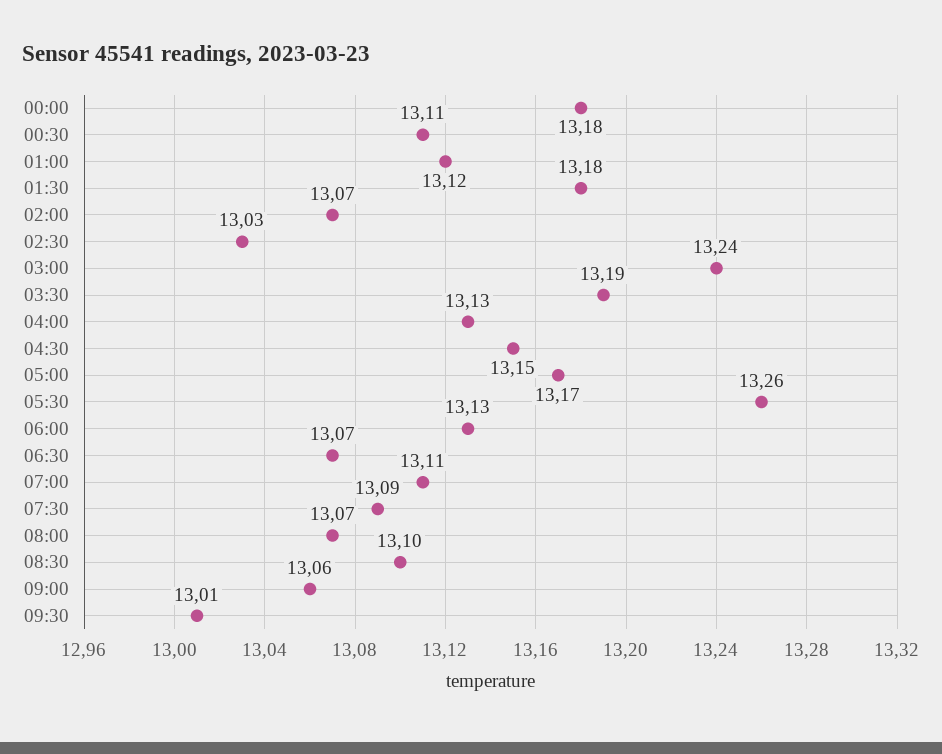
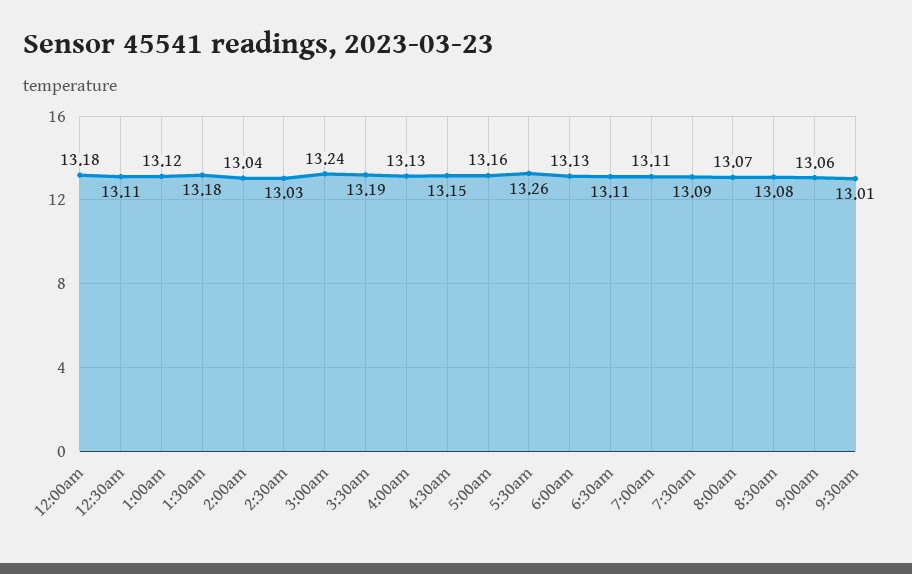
  {
    "00:00": 13.18,
    "00:30": 13.11,
    "01:00": 13.12,
    "01:30": 13.18,
-   "02:00": 13.07,
+   "02:00": 13.04,
    "02:30": 13.03,
    "03:00": 13.24,
    "03:30": 13.19,
    "04:00": 13.13,
    "04:30": 13.15,
-   "05:00": 13.17,
+   "05:00": 13.16,
    "05:30": 13.26,
    "06:00": 13.13,
-   "06:30": 13.07,
+   "06:30": 13.11,
    "07:00": 13.11,
    "07:30": 13.09,
    "08:00": 13.07,
-   "08:30": 13.1,
+   "08:30": 13.08,
    "09:00": 13.06,
    "09:30": 13.01
  }

